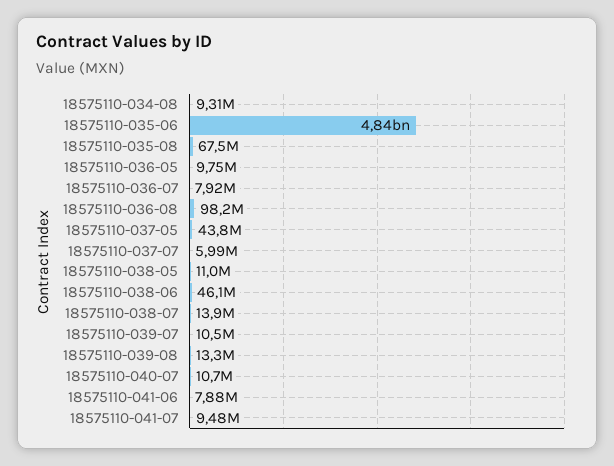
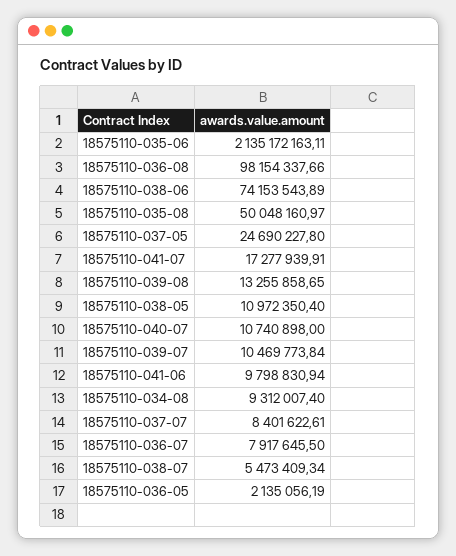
  {
    "18575110-034-08": 9312007.4,
-   "18575110-035-06": 4840000000,
+   "18575110-035-06": 2135172163.11,
-   "18575110-035-08": 67500000,
+   "18575110-035-08": 50048160.97,
-   "18575110-036-05": 9750000,
+   "18575110-036-05": 2135056.19,
    "18575110-036-07": 7917645.5,
    "18575110-036-08": 98154337.66,
-   "18575110-037-05": 43800000,
+   "18575110-037-05": 24690227.8,
-   "18575110-037-07": 5990000,
+   "18575110-037-07": 8401622.61,
    "18575110-038-05": 10972350.4,
-   "18575110-038-06": 46100000,
+   "18575110-038-06": 74153543.89,
-   "18575110-038-07": 13900000,
+   "18575110-038-07": 5473409.34,
    "18575110-039-07": 10469773.84,
    "18575110-039-08": 13255858.65,
    "18575110-040-07": 10740898,
-   "18575110-041-06": 7880000,
+   "18575110-041-06": 9798830.94,
-   "18575110-041-07": 9480000
+   "18575110-041-07": 17277939.91
  }

